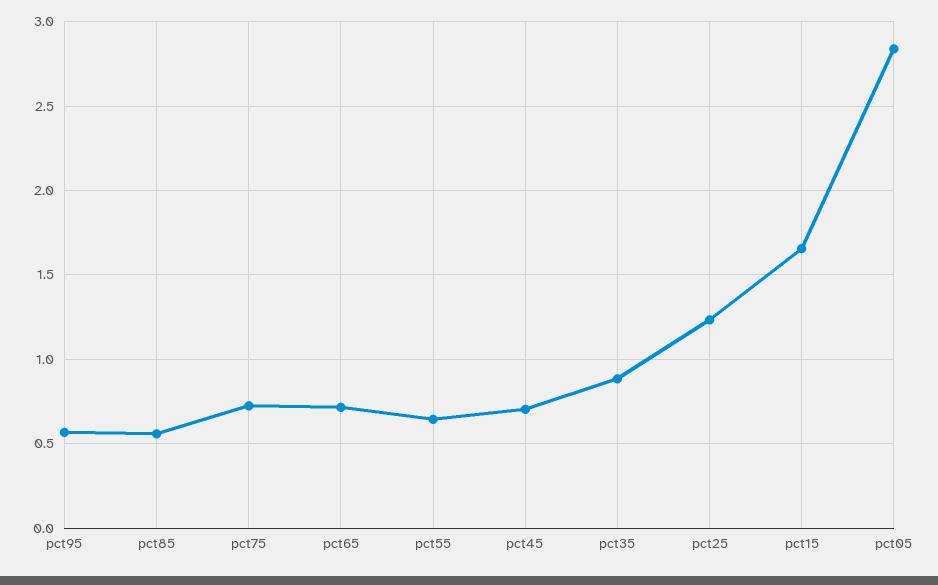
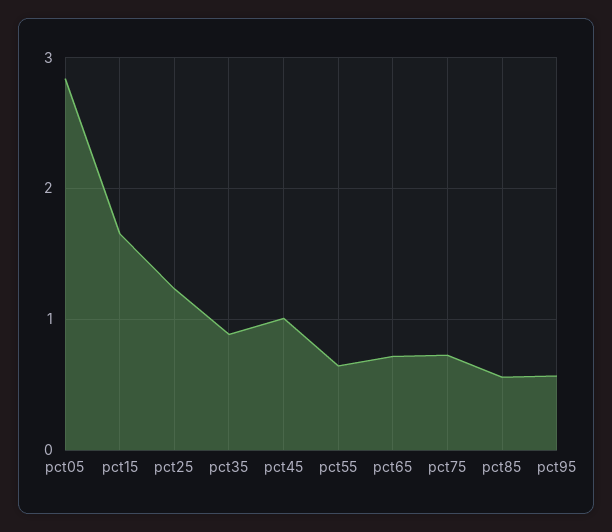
  {
    "pct95": 0.55,
    "pct85": 0.55,
    "pct75": 0.75,
    "pct65": 0.7,
    "pct55": 0.65,
-   "pct45": 0.7,
+   "pct45": 1,
    "pct35": 0.9,
    "pct25": 1.25,
    "pct15": 1.65,
    "pct05": 2.85
  }

